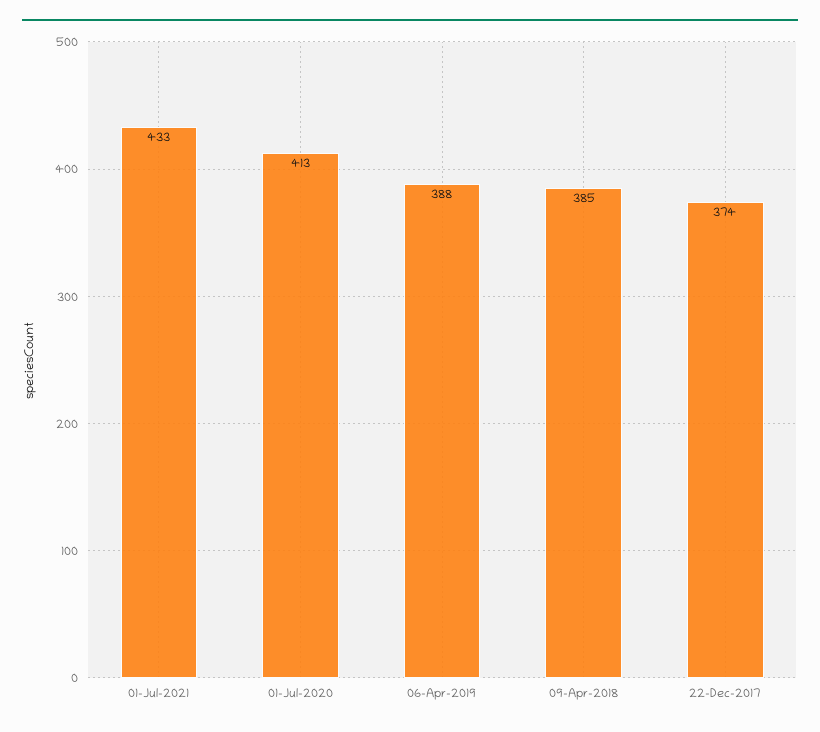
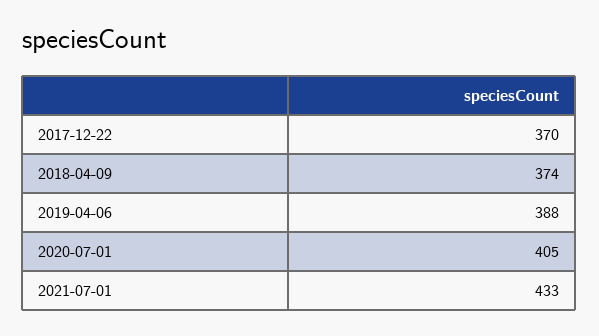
  {
    "01-Jul-2021": 433,
-   "01-Jul-2020": 413,
+   "01-Jul-2020": 405,
    "06-Apr-2019": 388,
-   "09-Apr-2018": 385,
+   "09-Apr-2018": 374,
-   "22-Dec-2017": 374
+   "22-Dec-2017": 370
  }

